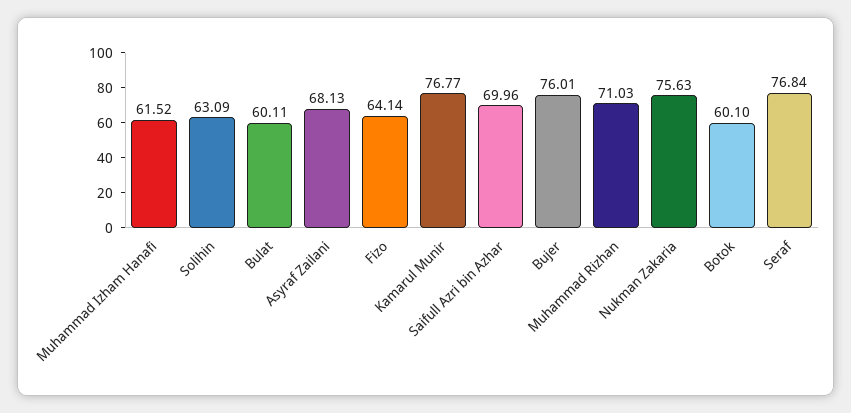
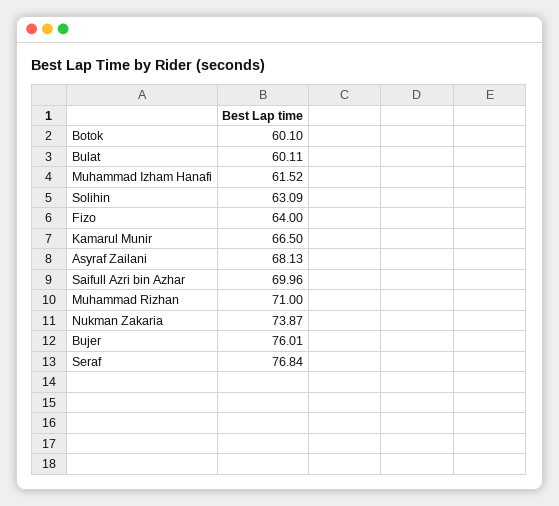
  {
    "Muhammad Izham Hanafi": 61.52,
    "Solihin": 63.09,
    "Bulat": 60.11,
    "Asyraf Zailani": 68.13,
-   "Fizo": 64.14,
+   "Fizo": 64,
-   "Kamarul Munir": 76.77,
+   "Kamarul Munir": 66.5,
    "Saifull Azri bin Azhar": 69.96,
    "Bujer": 76.01,
-   "Muhammad Rizhan": 71.03,
+   "Muhammad Rizhan": 71,
-   "Nukman Zakaria": 75.63,
+   "Nukman Zakaria": 73.87,
    "Botok": 60.1,
    "Seraf": 76.84
  }

